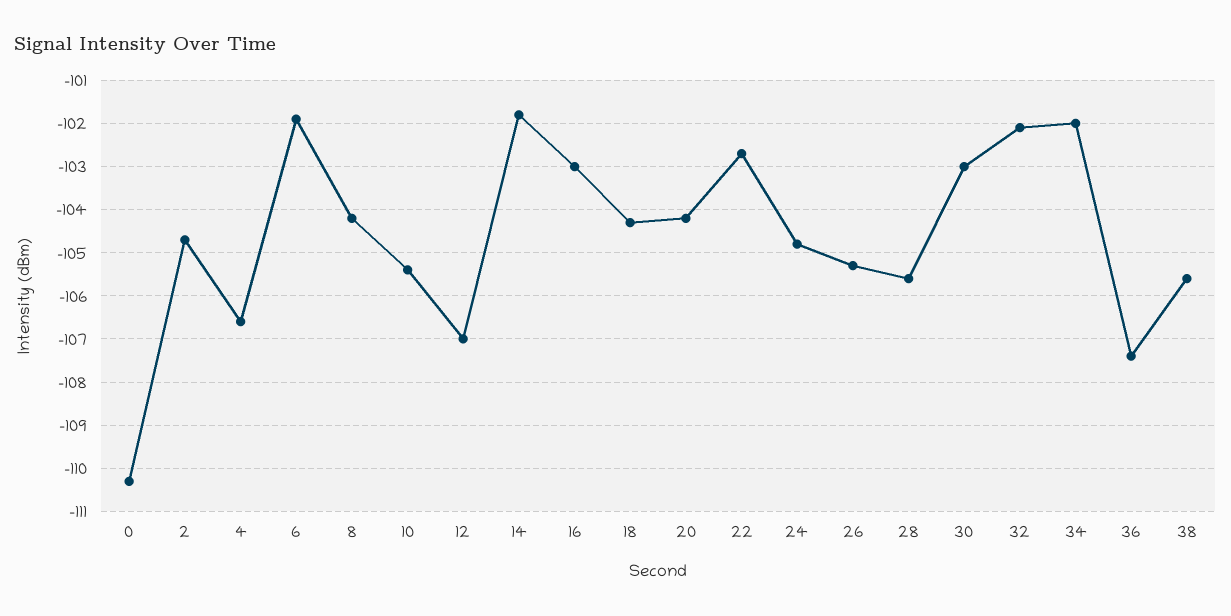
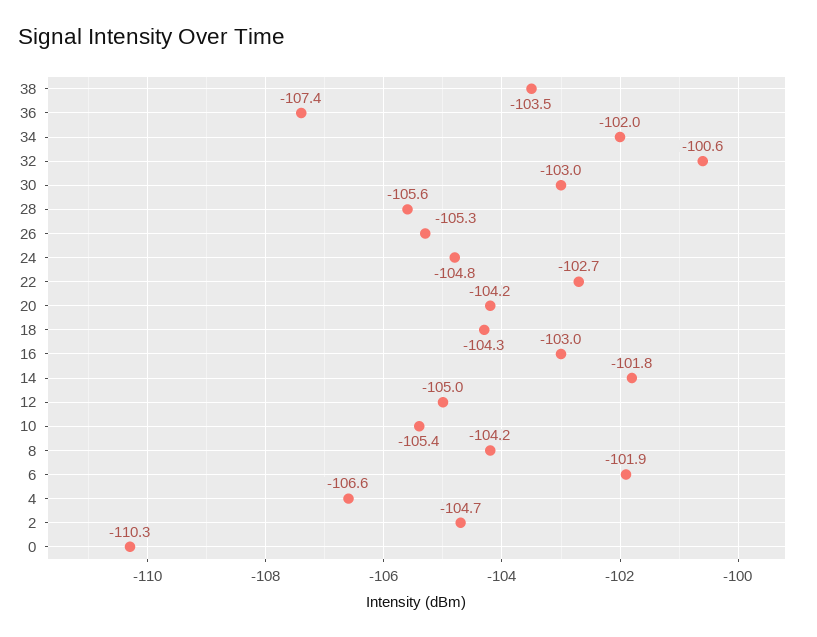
  {
    "0": -110.3,
    "2": -104.7,
    "4": -106.6,
    "6": -101.9,
    "8": -104.2,
    "10": -105.4,
-   "12": -107,
+   "12": -105,
    "14": -101.8,
    "16": -103,
    "18": -104.3,
    "20": -104.2,
    "22": -102.7,
    "24": -104.8,
    "26": -105.3,
    "28": -105.6,
    "30": -103,
-   "32": -102,
+   "32": -100.6,
    "34": -102,
    "36": -107.4,
-   "38": -105.5
+   "38": -103.5
  }

